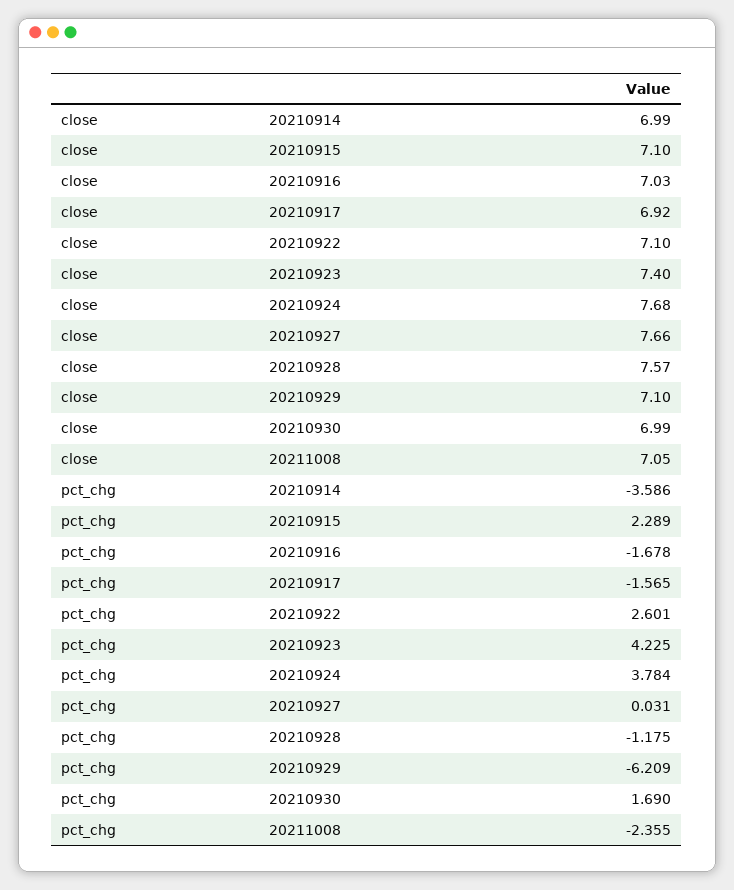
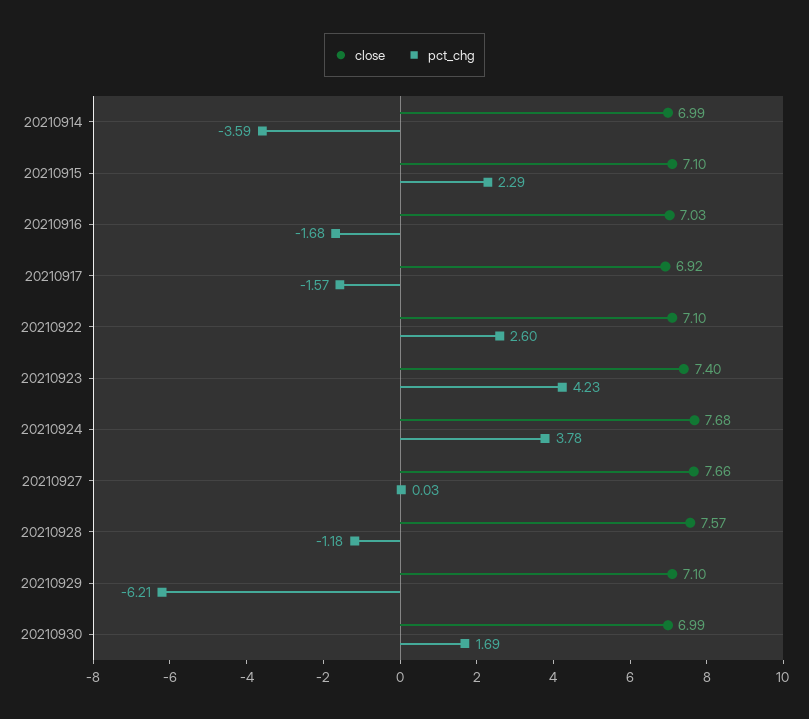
  {
    "close": {
      "20210914": 6.99,
      "20210915": 7.1,
      "20210916": 7.03,
      "20210917": 6.92,
      "20210922": 7.1,
      "20210923": 7.4,
      "20210924": 7.68,
      "20210927": 7.66,
      "20210928": 7.57,
      "20210929": 7.1,
-     "20210930": 6.99,
+     "20210930": 6.99
-     "20211008": 7.05
    },
    "pct_chg": {
      "20210914": -3.586,
      "20210915": 2.289,
      "20210916": -1.678,
      "20210917": -1.565,
      "20210922": 2.601,
      "20210923": 4.225,
      "20210924": 3.784,
      "20210927": 0.031,
      "20210928": -1.175,
      "20210929": -6.209,
-     "20210930": 1.69,
+     "20210930": 1.69
-     "20211008": -2.355
    }
  }

